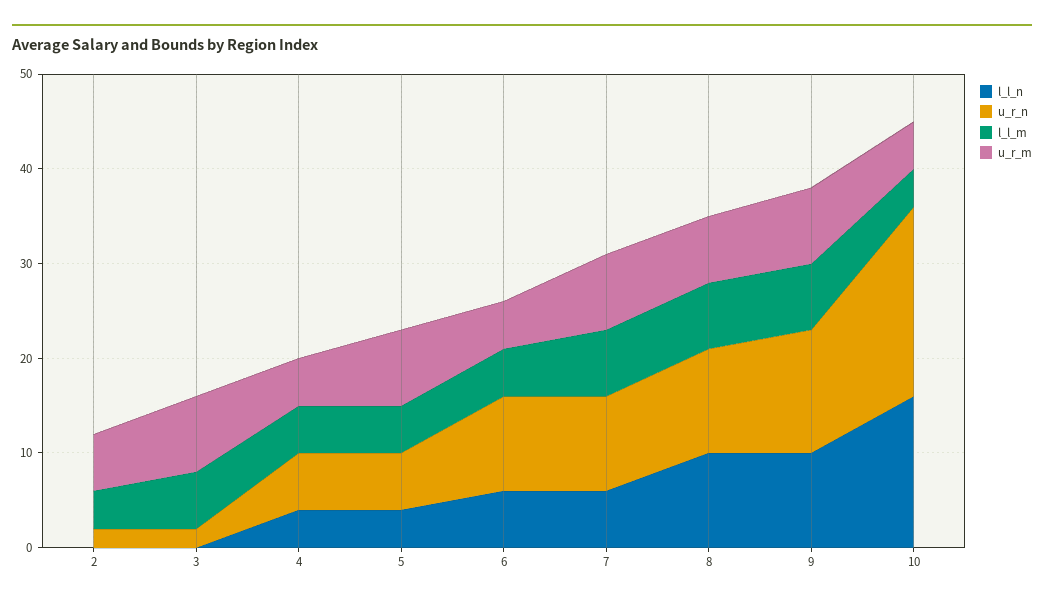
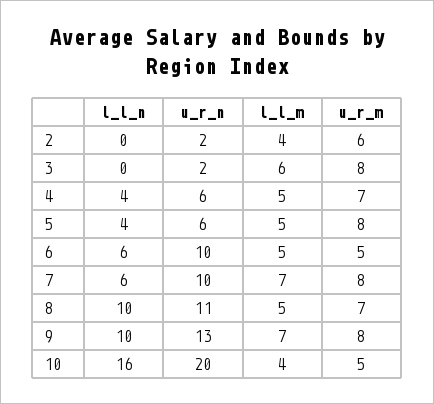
  {
    "l_l_n": {
      "2": 0,
      "3": 0,
      "4": 4,
      "5": 4,
      "6": 6,
      "7": 6,
      "8": 10,
      "9": 10,
      "10": 16
    },
    "u_r_n": {
      "2": 2,
      "3": 2,
      "4": 6,
      "5": 6,
      "6": 10,
      "7": 10,
      "8": 11,
      "9": 13,
      "10": 20
    },
    "l_l_m": {
      "2": 4,
      "3": 6,
      "4": 5,
      "5": 5,
      "6": 5,
      "7": 7,
-     "8": 7,
+     "8": 5,
      "9": 7,
      "10": 4
    },
    "u_r_m": {
      "2": 6,
      "3": 8,
-     "4": 5,
+     "4": 7,
      "5": 8,
      "6": 5,
      "7": 8,
      "8": 7,
      "9": 8,
      "10": 5
    }
  }

